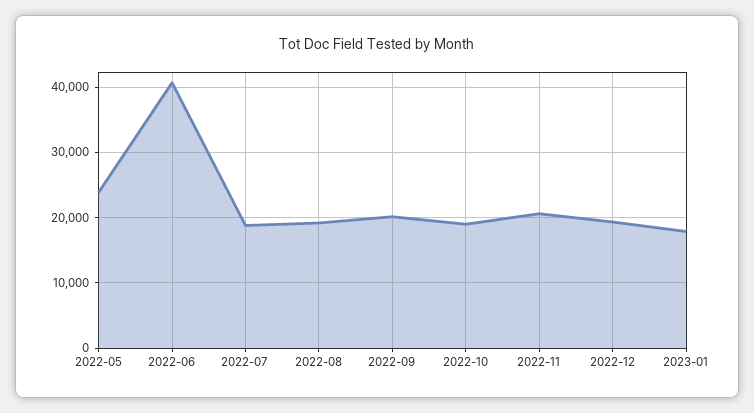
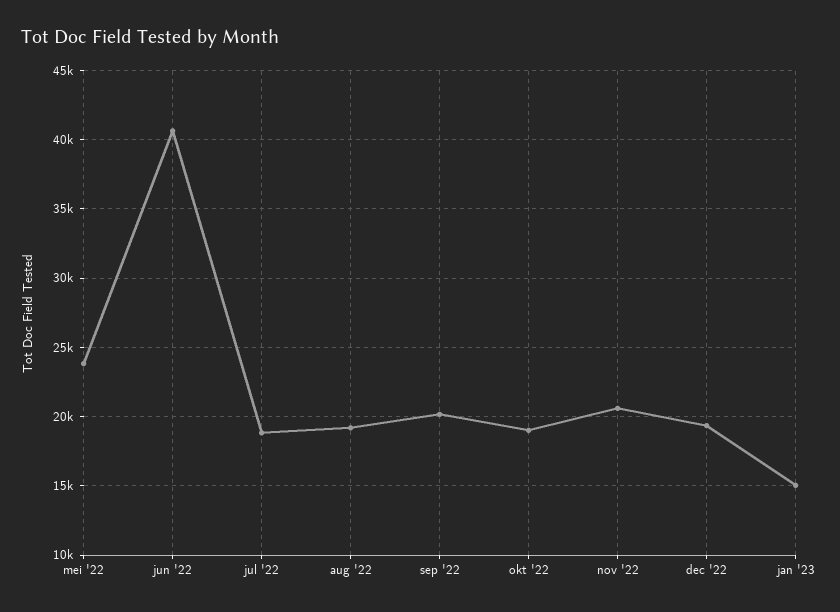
  {
    "2022-05": 24000,
    "2022-06": 40500,
    "2022-07": 19000,
    "2022-08": 19000,
    "2022-09": 20000,
    "2022-10": 19000,
    "2022-11": 20500,
    "2022-12": 19500,
-   "2023-01": 18000
+   "2023-01": 15000
  }

